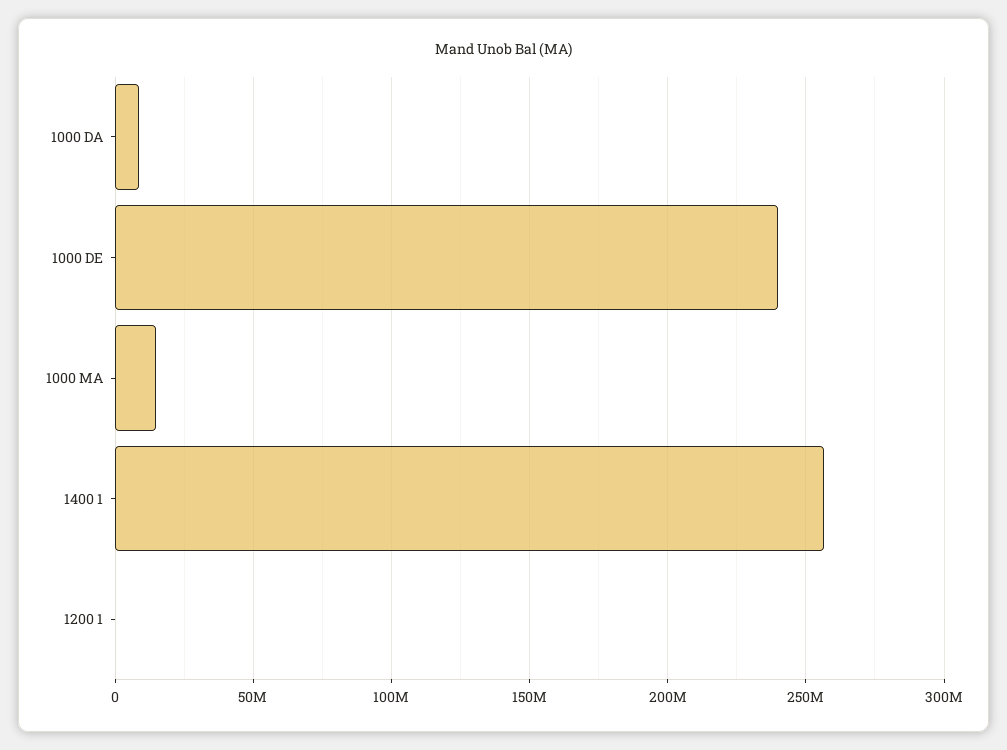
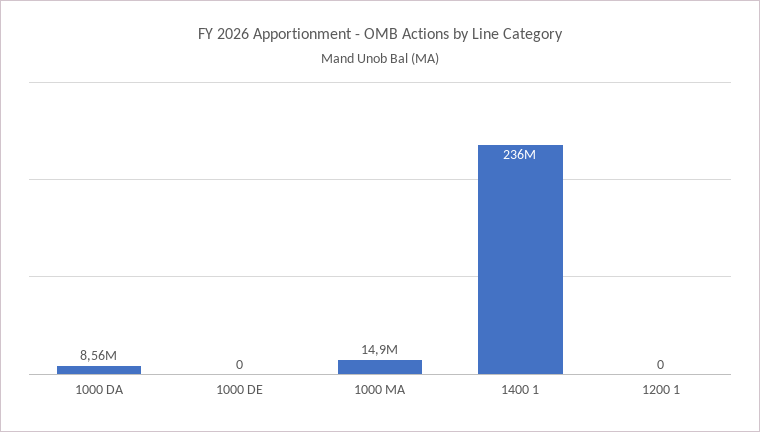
  {
    "1000 DA": 8560000,
-   "1000 DE": 240000000,
+   "1000 DE": 0,
    "1000 MA": 14900000,
-   "1400 1": 255000000,
+   "1400 1": 236000000,
    "1200 1": 0
  }

